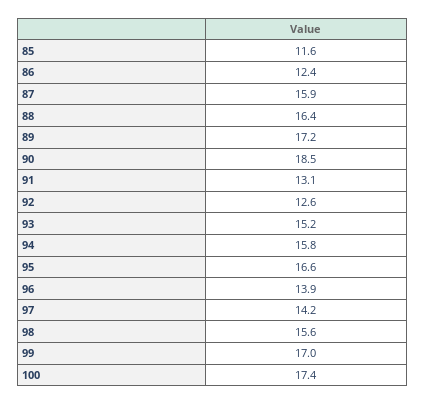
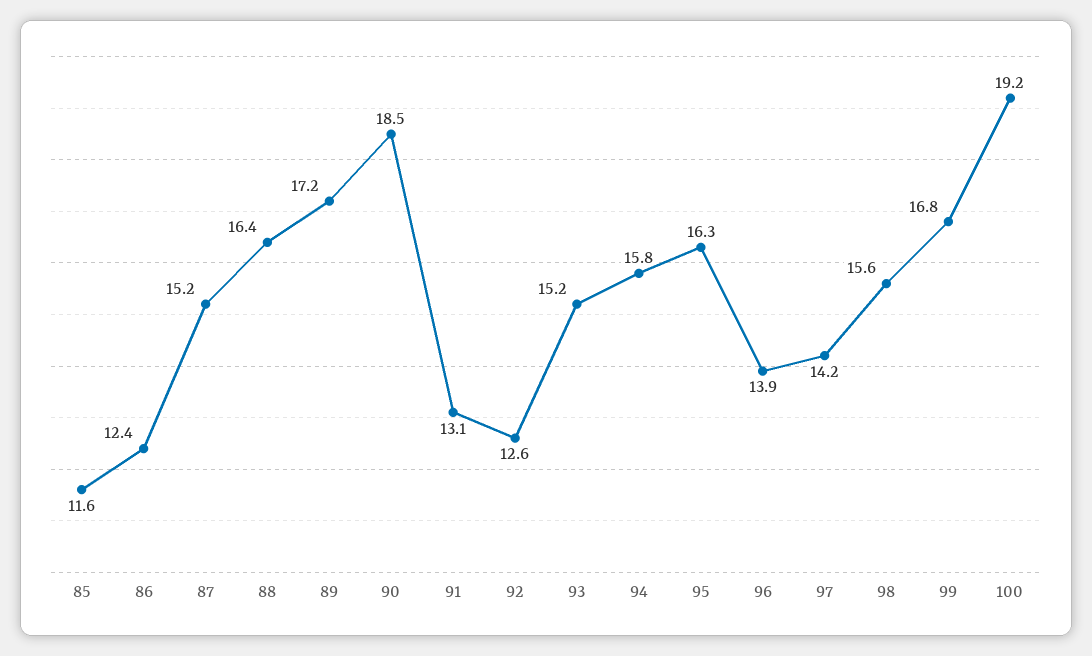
  {
    "85": 11.6,
    "86": 12.4,
-   "87": 15.9,
+   "87": 15.2,
    "88": 16.4,
    "89": 17.2,
    "90": 18.5,
    "91": 13.1,
    "92": 12.6,
    "93": 15.2,
    "94": 15.8,
-   "95": 16.6,
+   "95": 16.3,
    "96": 13.9,
    "97": 14.2,
    "98": 15.6,
-   "99": 17,
+   "99": 16.8,
-   "100": 17.4
+   "100": 19.2
  }

